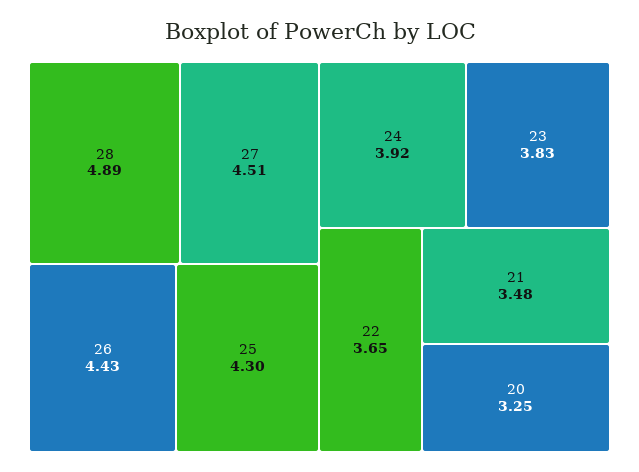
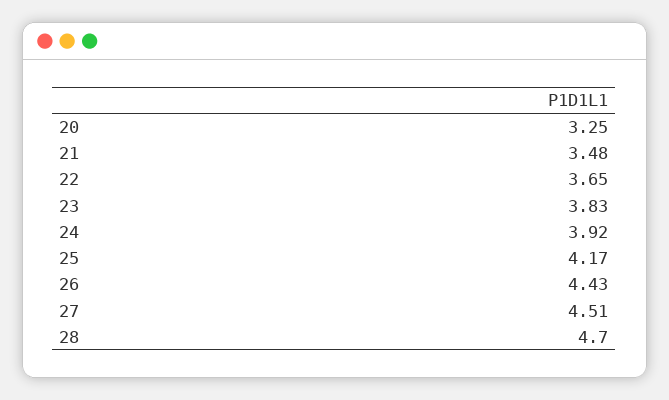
  {
-   "28": 4.89,
+   "28": 4.7,
    "27": 4.51,
    "26": 4.43,
-   "25": 4.3,
+   "25": 4.17,
    "24": 3.92,
    "23": 3.83,
    "22": 3.65,
    "21": 3.48,
    "20": 3.25
  }

